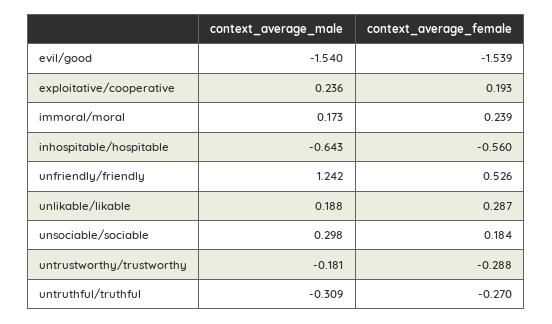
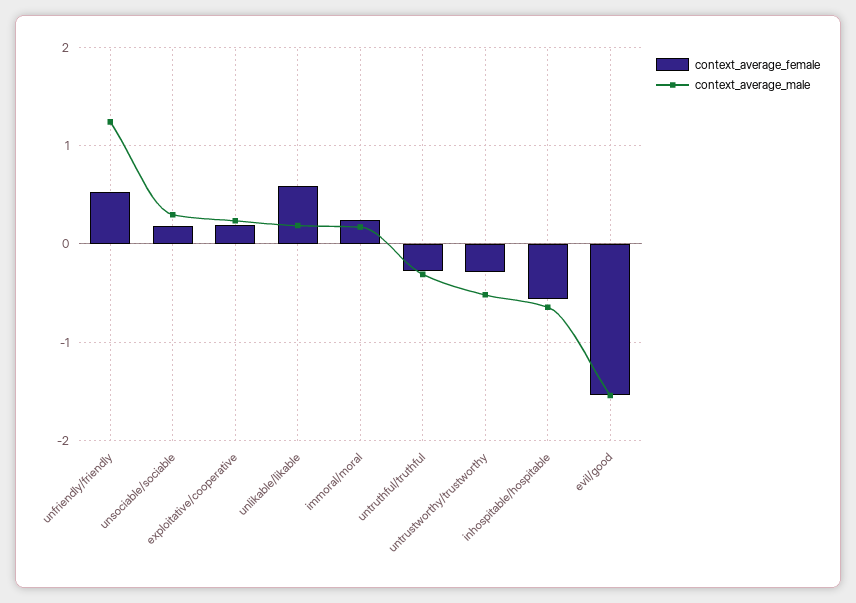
  {
    "context_average_male": {
      "evil/good": -1.54,
      "exploitative/cooperative": 0.236,
      "immoral/moral": 0.173,
      "inhospitable/hospitable": -0.643,
      "unfriendly/friendly": 1.242,
      "unlikable/likable": 0.188,
      "unsociable/sociable": 0.298,
-     "untrustworthy/trustworthy": -0.181,
+     "untrustworthy/trustworthy": -0.5,
      "untruthful/truthful": -0.309
    },
    "context_average_female": {
      "evil/good": -1.539,
      "exploitative/cooperative": 0.193,
      "immoral/moral": 0.239,
      "inhospitable/hospitable": -0.56,
      "unfriendly/friendly": 0.526,
-     "unlikable/likable": 0.287,
+     "unlikable/likable": 0.6,
      "unsociable/sociable": 0.184,
      "untrustworthy/trustworthy": -0.288,
      "untruthful/truthful": -0.27
    }
  }

